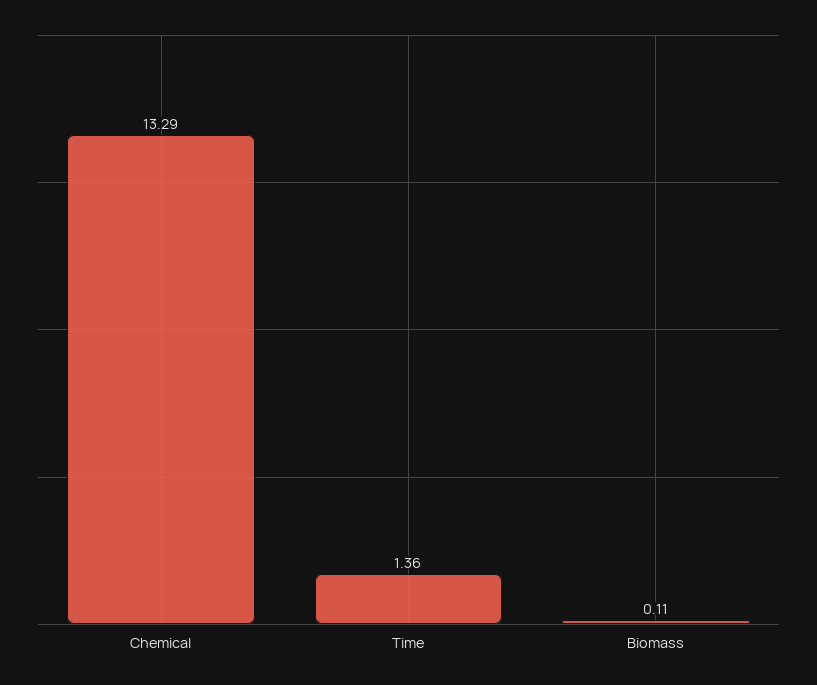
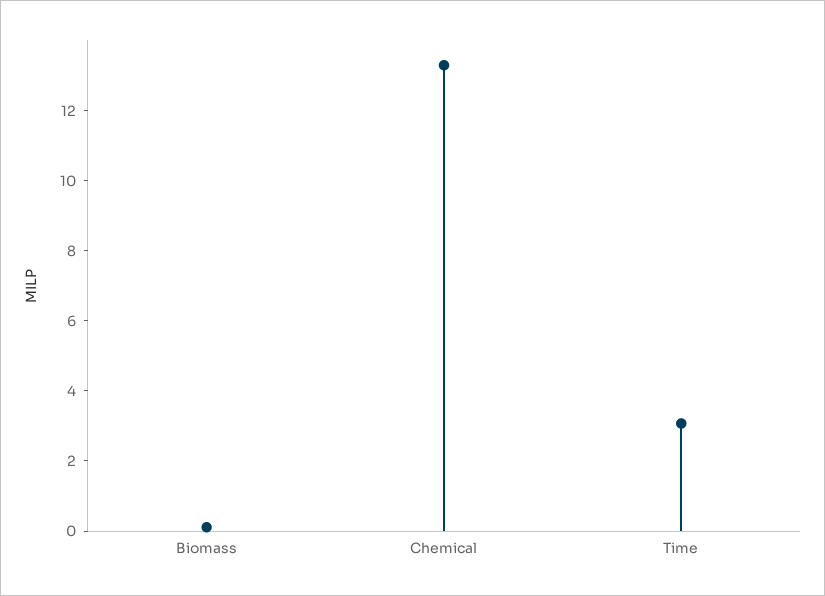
  {
    "Chemical": 13.29,
-   "Time": 1.36,
+   "Time": 3,
    "Biomass": 0.11
  }

